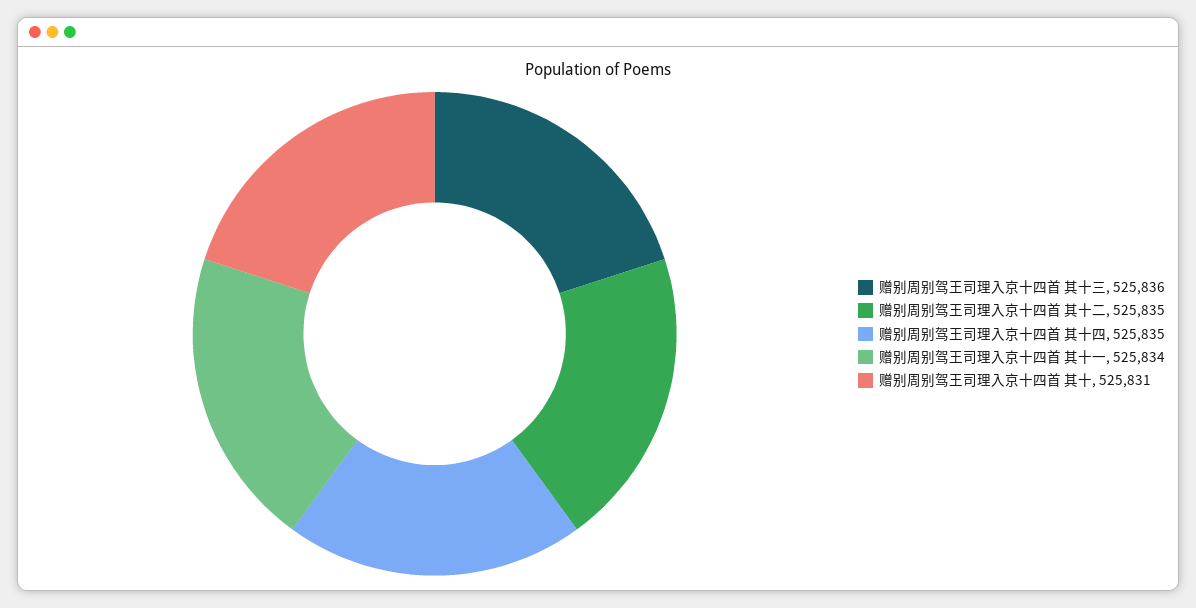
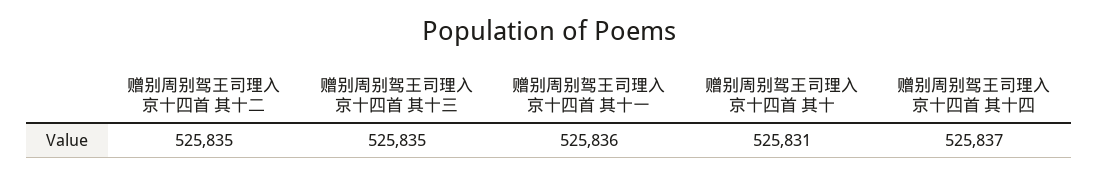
  {
-   "赠别周别驾王司理入京十四首 其十三": 525836,
+   "赠别周别驾王司理入京十四首 其十三": 525835,
    "赠别周别驾王司理入京十四首 其十二": 525835,
-   "赠别周别驾王司理入京十四首 其十四": 525835,
+   "赠别周别驾王司理入京十四首 其十四": 525837,
-   "赠别周别驾王司理入京十四首 其十一": 525834,
+   "赠别周别驾王司理入京十四首 其十一": 525836,
    "赠别周别驾王司理入京十四首 其十": 525831
  }

